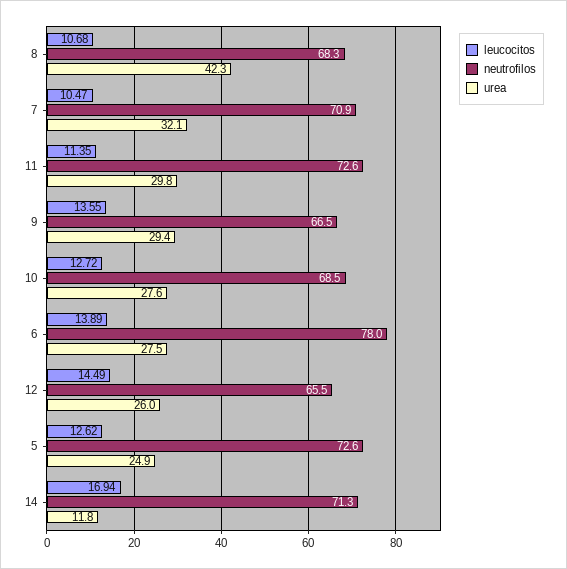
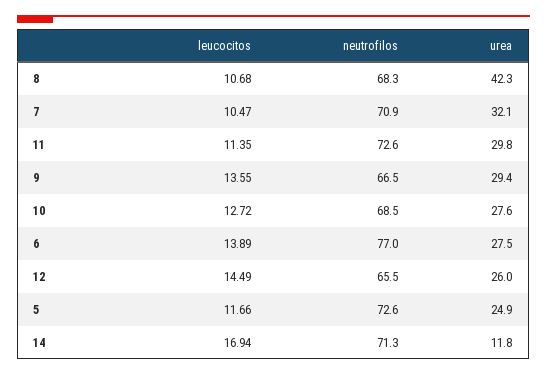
  {
    "leucocitos": {
      "8": 10.68,
      "7": 10.47,
      "11": 11.35,
      "9": 13.55,
      "10": 12.72,
      "6": 13.89,
      "12": 14.49,
-     "5": 12.62,
+     "5": 11.66,
      "14": 16.94
    },
    "neutrofilos": {
      "8": 68.3,
      "7": 70.9,
      "11": 72.6,
      "9": 66.5,
      "10": 68.5,
-     "6": 78,
+     "6": 77,
      "12": 65.5,
      "5": 72.6,
      "14": 71.3
    },
    "urea": {
      "8": 42.3,
      "7": 32.1,
      "11": 29.8,
      "9": 29.4,
      "10": 27.6,
      "6": 27.5,
      "12": 26,
      "5": 24.9,
      "14": 11.8
    }
  }

